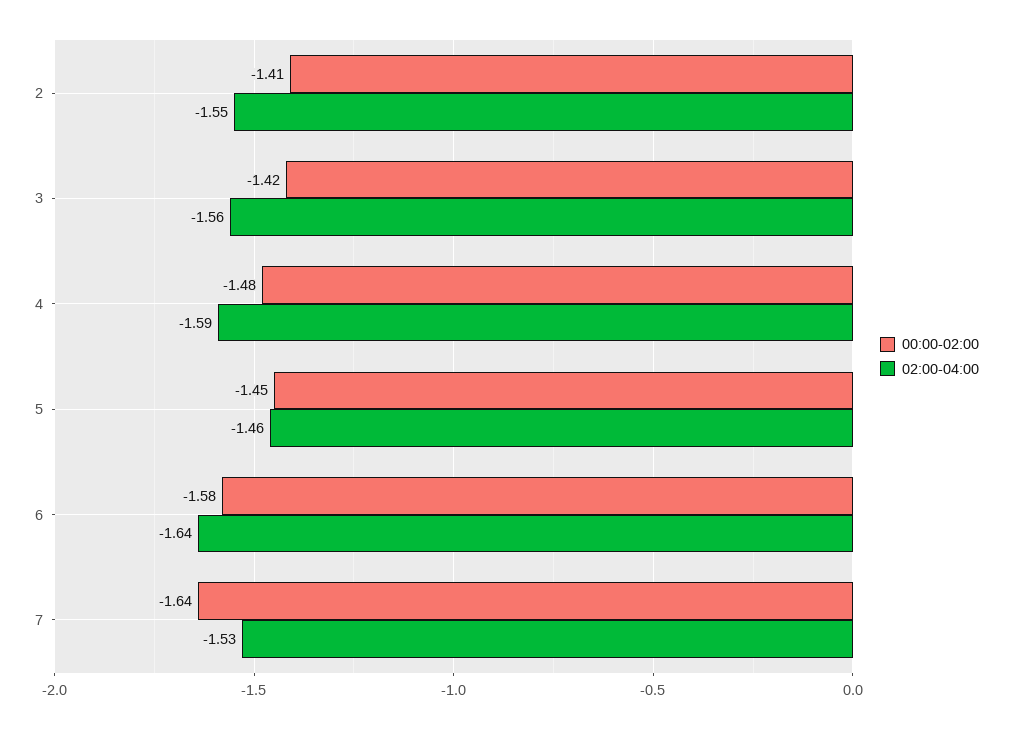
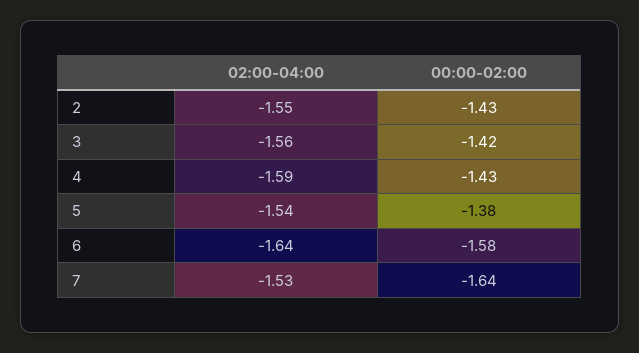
  {
    "00:00-02:00": {
-     "2": -1.41,
+     "2": -1.43,
      "3": -1.42,
-     "4": -1.48,
+     "4": -1.43,
-     "5": -1.45,
+     "5": -1.38,
      "6": -1.58,
      "7": -1.64
    },
    "02:00-04:00": {
      "2": -1.55,
      "3": -1.56,
      "4": -1.59,
-     "5": -1.46,
+     "5": -1.54,
      "6": -1.64,
      "7": -1.53
    }
  }

